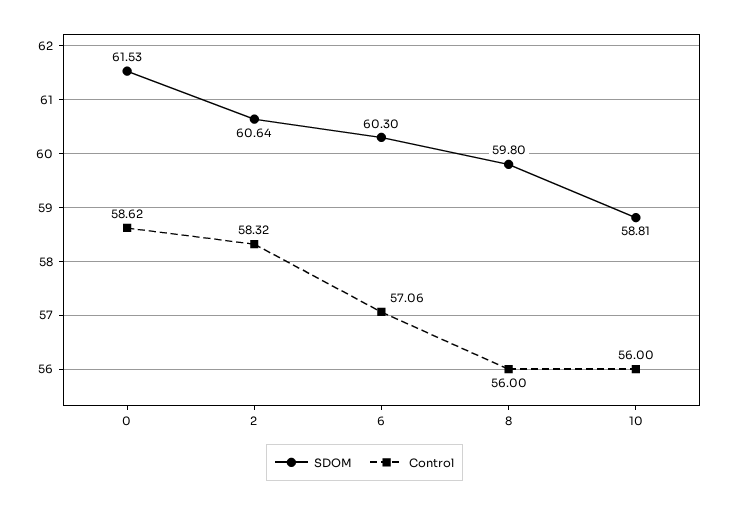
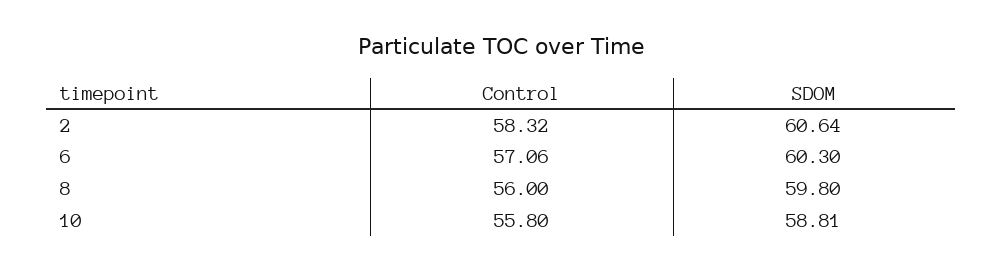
  {
    "SDOM": {
-     "0": 61.53,
      "2": 60.64,
      "6": 60.3,
      "8": 59.8,
      "10": 58.81
    },
    "Control": {
-     "0": 58.62,
      "2": 58.32,
      "6": 57.06,
      "8": 56,
-     "10": 56
+     "10": 55.8
    }
  }

